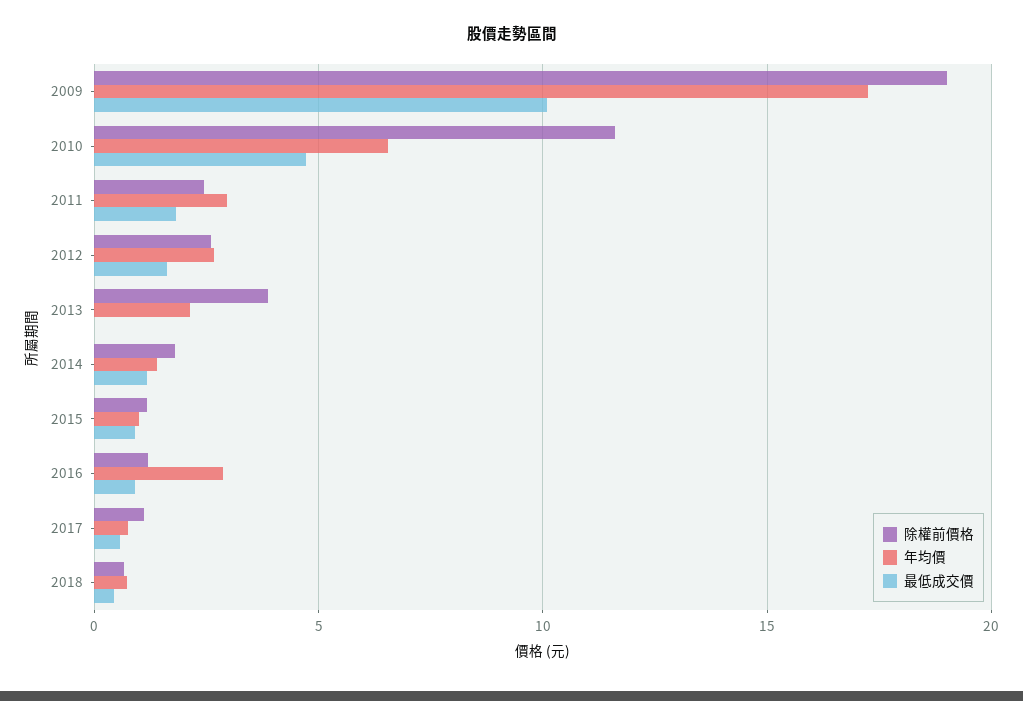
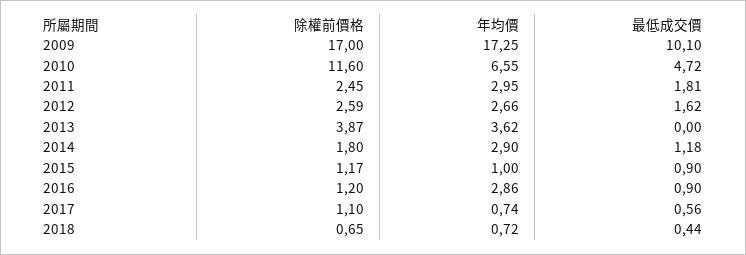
  {
    "除權前價格": {
-     "2009": 19,
+     "2009": 17,
      "2010": 11.6,
      "2011": 2.45,
      "2012": 2.59,
      "2013": 3.87,
      "2014": 1.8,
      "2015": 1.17,
      "2016": 1.2,
      "2017": 1.1,
      "2018": 0.65
    },
    "年均價": {
      "2009": 17.25,
      "2010": 6.55,
      "2011": 2.95,
      "2012": 2.66,
-     "2013": 2,
+     "2013": 3.62,
-     "2014": 1.5,
+     "2014": 2.9,
      "2015": 1,
      "2016": 2.86,
      "2017": 0.74,
      "2018": 0.72
    },
    "最低成交價": {
      "2009": 10.1,
      "2010": 4.72,
      "2011": 1.81,
      "2012": 1.62,
      "2013": 0,
      "2014": 1.18,
      "2015": 0.9,
      "2016": 0.9,
      "2017": 0.56,
      "2018": 0.44
    }
  }

